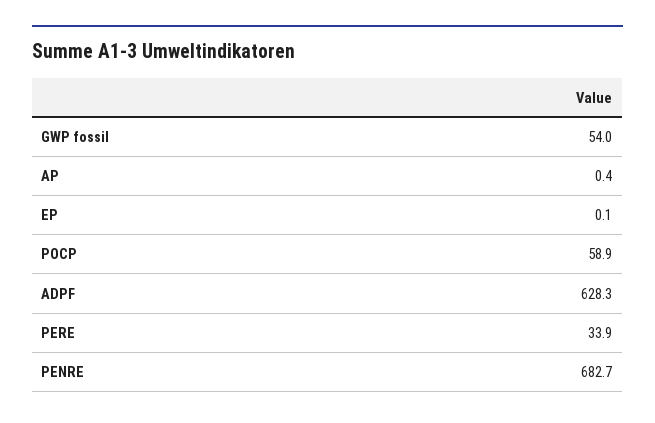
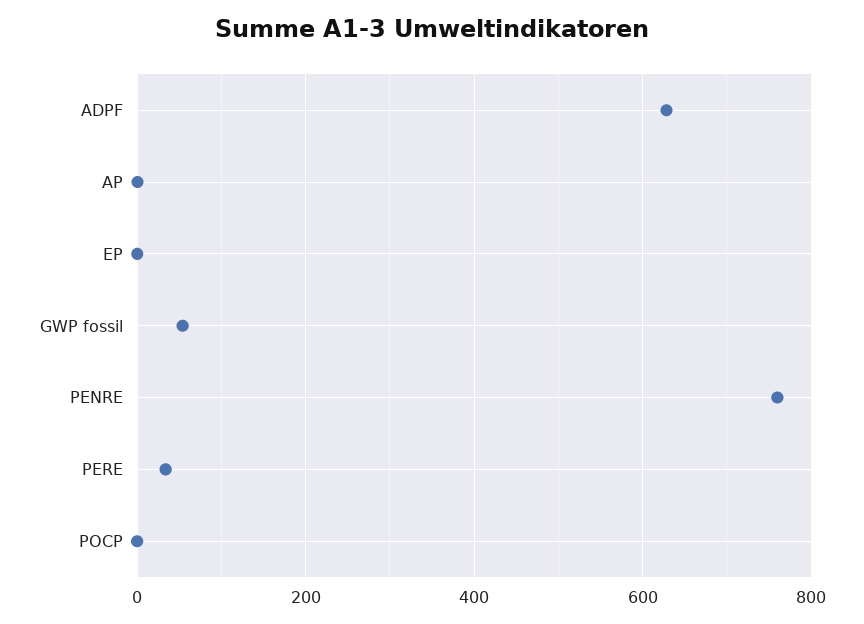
  {
    "GWP fossil": 54,
    "AP": 0.4,
    "EP": 0.1,
-   "POCP": 58.9,
+   "POCP": 0,
    "ADPF": 628.3,
    "PERE": 33.9,
-   "PENRE": 682.7
+   "PENRE": 760
  }

